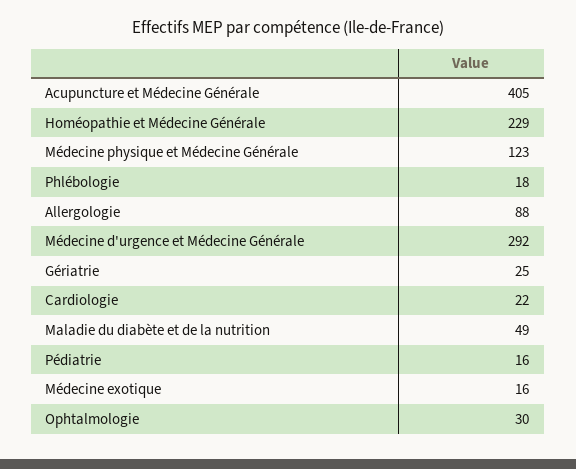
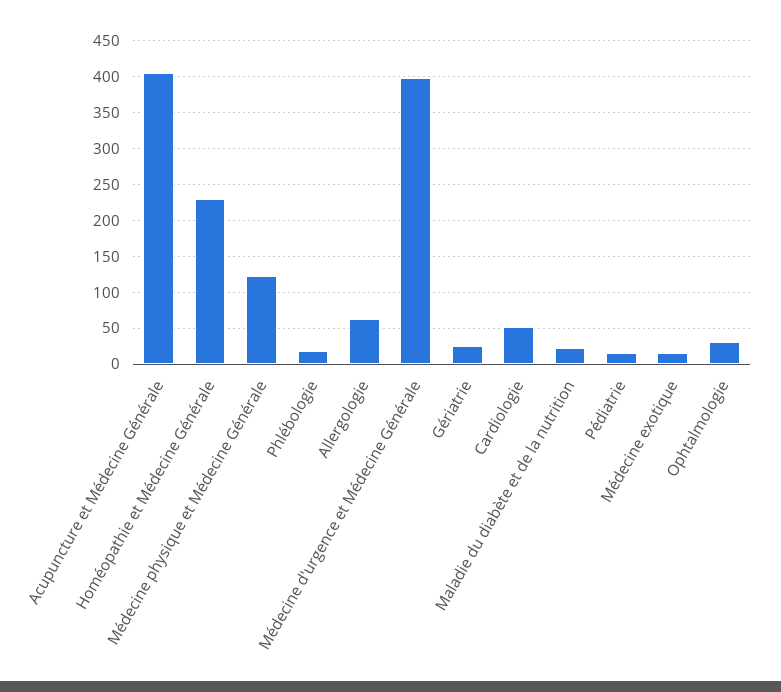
  {
    "Acupuncture et Médecine Générale": 405,
    "Homéopathie et Médecine Générale": 229,
    "Médecine physique et Médecine Générale": 123,
    "Phlébologie": 18,
-   "Allergologie": 88,
+   "Allergologie": 60,
-   "Médecine d'urgence et Médecine Générale": 292,
+   "Médecine d'urgence et Médecine Générale": 400,
    "Gériatrie": 25,
-   "Cardiologie": 22,
+   "Cardiologie": 50,
-   "Maladie du diabète et de la nutrition": 49,
+   "Maladie du diabète et de la nutrition": 20,
    "Pédiatrie": 16,
    "Médecine exotique": 16,
    "Ophtalmologie": 30
  }

